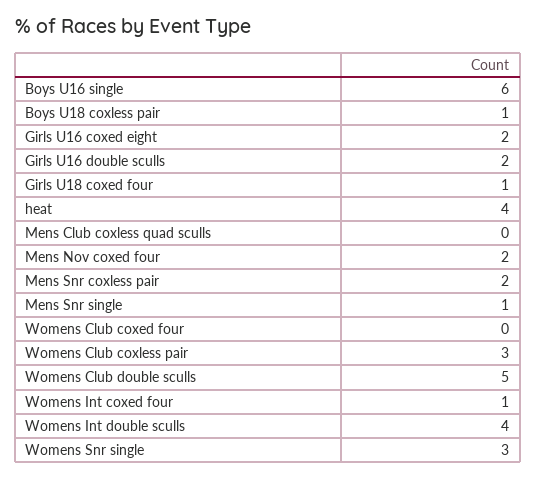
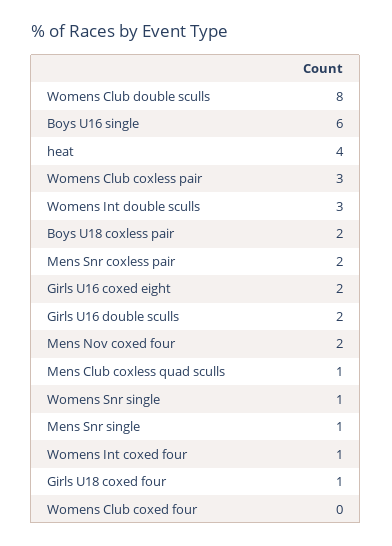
  {
    "Boys U16 single": 6,
-   "Boys U18 coxless pair": 1,
+   "Boys U18 coxless pair": 2,
    "Girls U16 coxed eight": 2,
    "Girls U16 double sculls": 2,
    "Girls U18 coxed four": 1,
    "heat": 4,
-   "Mens Club coxless quad sculls": 0,
+   "Mens Club coxless quad sculls": 1,
    "Mens Nov coxed four": 2,
    "Mens Snr coxless pair": 2,
    "Mens Snr single": 1,
    "Womens Club coxed four": 0,
    "Womens Club coxless pair": 3,
-   "Womens Club double sculls": 5,
+   "Womens Club double sculls": 8,
    "Womens Int coxed four": 1,
-   "Womens Int double sculls": 4,
+   "Womens Int double sculls": 3,
-   "Womens Snr single": 3
+   "Womens Snr single": 1
  }

